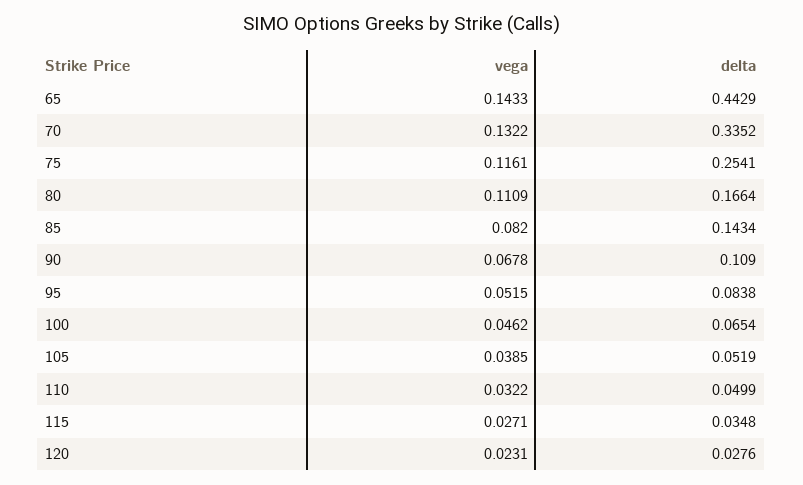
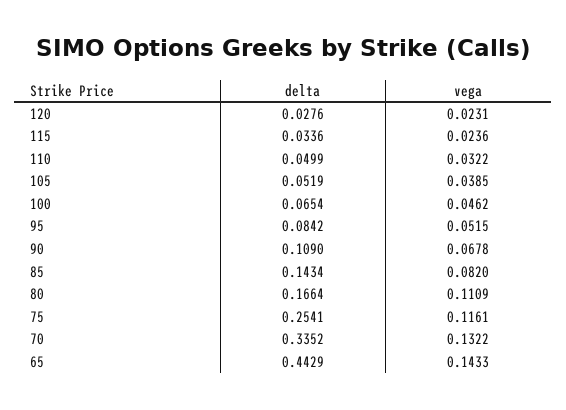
  {
    "vega": {
      "65": 0.1433,
      "70": 0.1322,
      "75": 0.1161,
      "80": 0.1109,
      "85": 0.082,
      "90": 0.0678,
      "95": 0.0515,
      "100": 0.0462,
      "105": 0.0385,
      "110": 0.0322,
-     "115": 0.0271,
+     "115": 0.0236,
      "120": 0.0231
    },
    "delta": {
      "65": 0.4429,
      "70": 0.3352,
      "75": 0.2541,
      "80": 0.1664,
      "85": 0.1434,
      "90": 0.109,
-     "95": 0.0838,
+     "95": 0.0842,
      "100": 0.0654,
      "105": 0.0519,
      "110": 0.0499,
-     "115": 0.0348,
+     "115": 0.0336,
      "120": 0.0276
    }
  }

